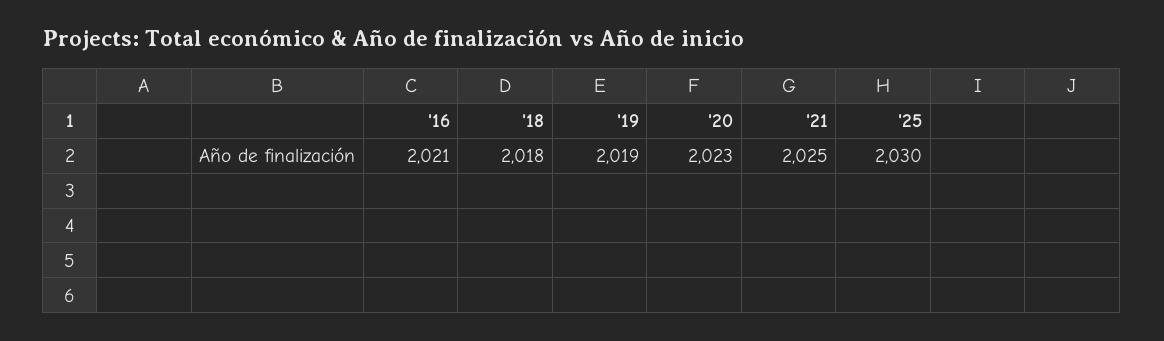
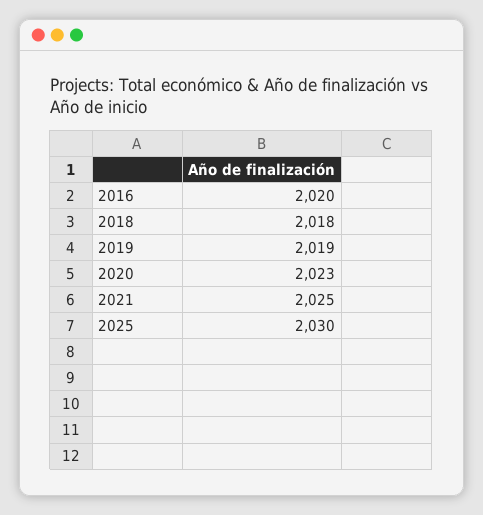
  {
-   "'16": 2021,
+   "'16": 2020,
    "'18": 2018,
    "'19": 2019,
    "'20": 2023,
    "'21": 2025,
    "'25": 2030
  }

